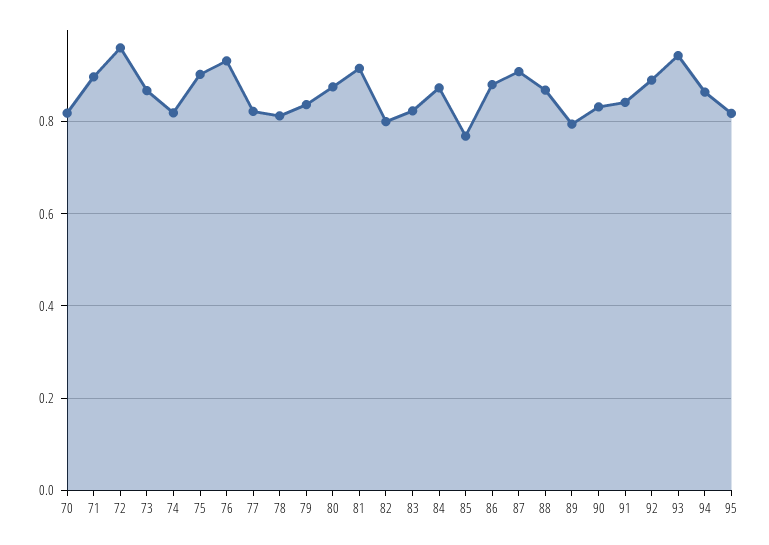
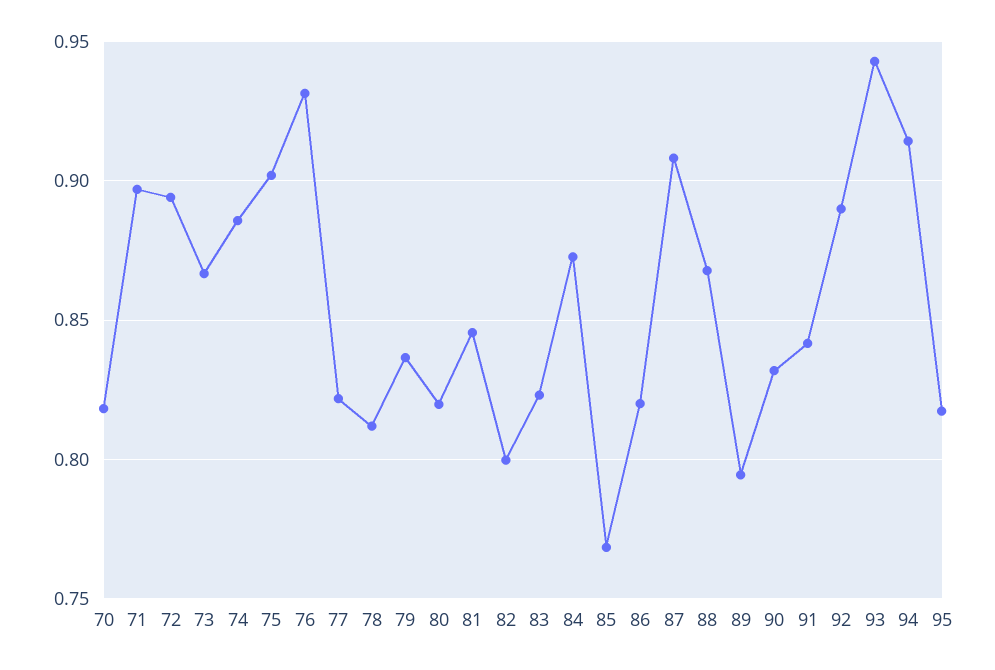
  {
    "70": 0.82,
    "71": 0.895,
-   "72": 0.96,
+   "72": 0.895,
    "73": 0.865,
-   "74": 0.82,
+   "74": 0.885,
    "75": 0.9,
    "76": 0.93,
    "77": 0.82,
    "78": 0.81,
    "79": 0.835,
-   "80": 0.88,
+   "80": 0.82,
-   "81": 0.92,
+   "81": 0.845,
    "82": 0.8,
    "83": 0.825,
    "84": 0.875,
    "85": 0.77,
-   "86": 0.88,
+   "86": 0.82,
    "87": 0.91,
    "88": 0.87,
    "89": 0.795,
    "90": 0.83,
    "91": 0.84,
    "92": 0.89,
    "93": 0.945,
-   "94": 0.86,
+   "94": 0.915,
    "95": 0.815
  }

